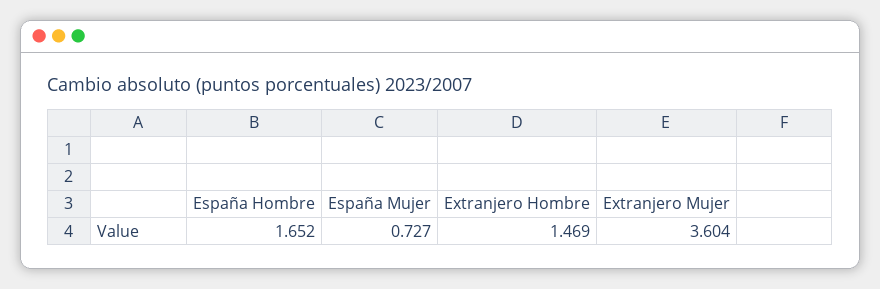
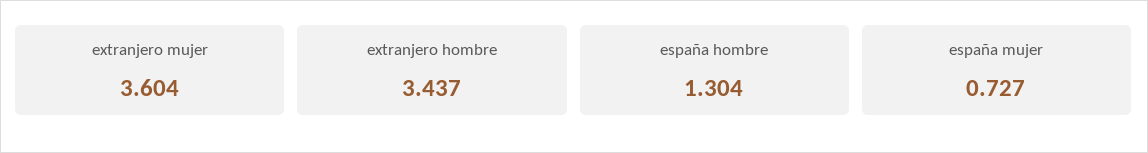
  {
-   "España Hombre": 1.652,
+   "España Hombre": 1.304,
    "España Mujer": 0.727,
-   "Extranjero Hombre": 1.469,
+   "Extranjero Hombre": 3.437,
    "Extranjero Mujer": 3.604
  }

